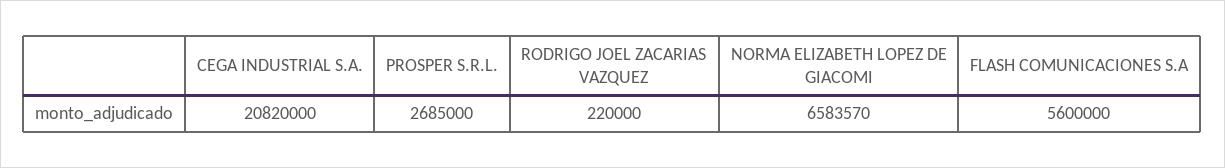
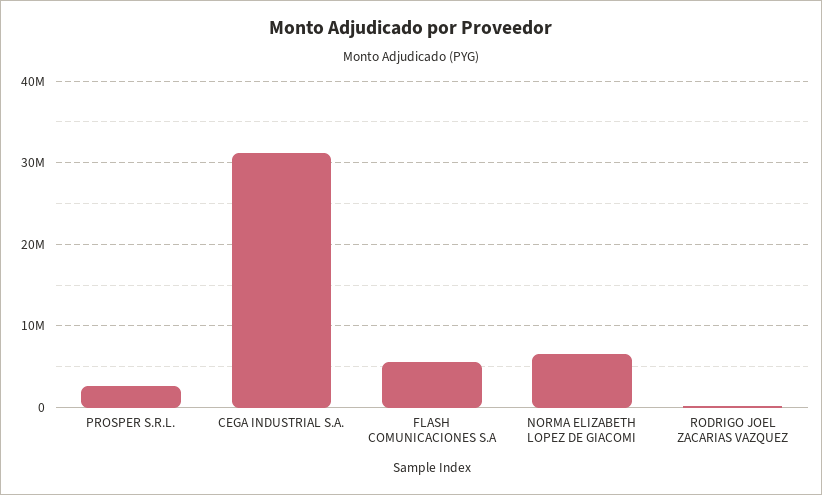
  {
-   "CEGA INDUSTRIAL S.A.": 20820000,
+   "CEGA INDUSTRIAL S.A.": 31000000,
    "PROSPER S.R.L.": 2685000,
    "RODRIGO JOEL ZACARIAS VAZQUEZ": 220000,
    "NORMA ELIZABETH LOPEZ DE GIACOMI": 6583570,
    "FLASH COMUNICACIONES S.A": 5600000
  }

